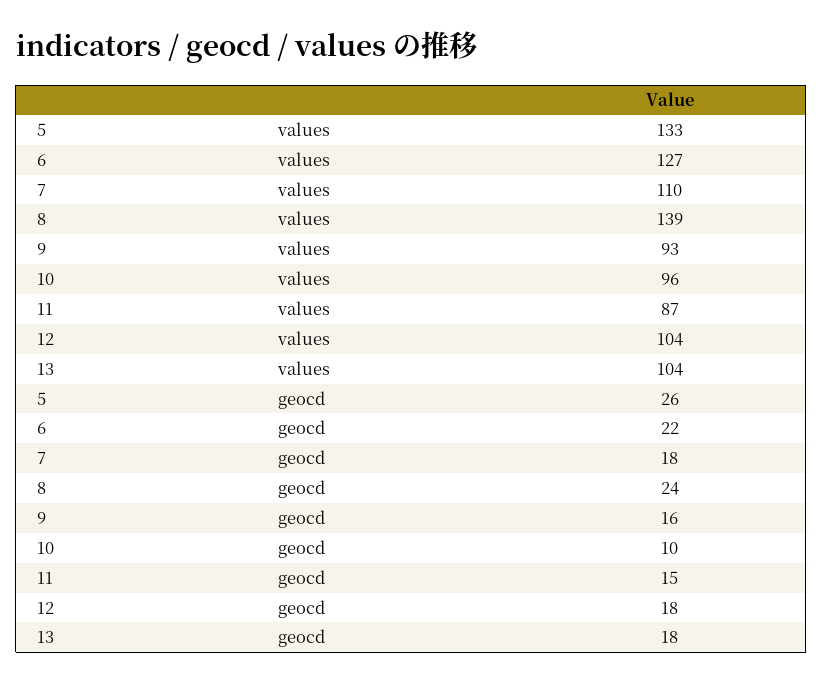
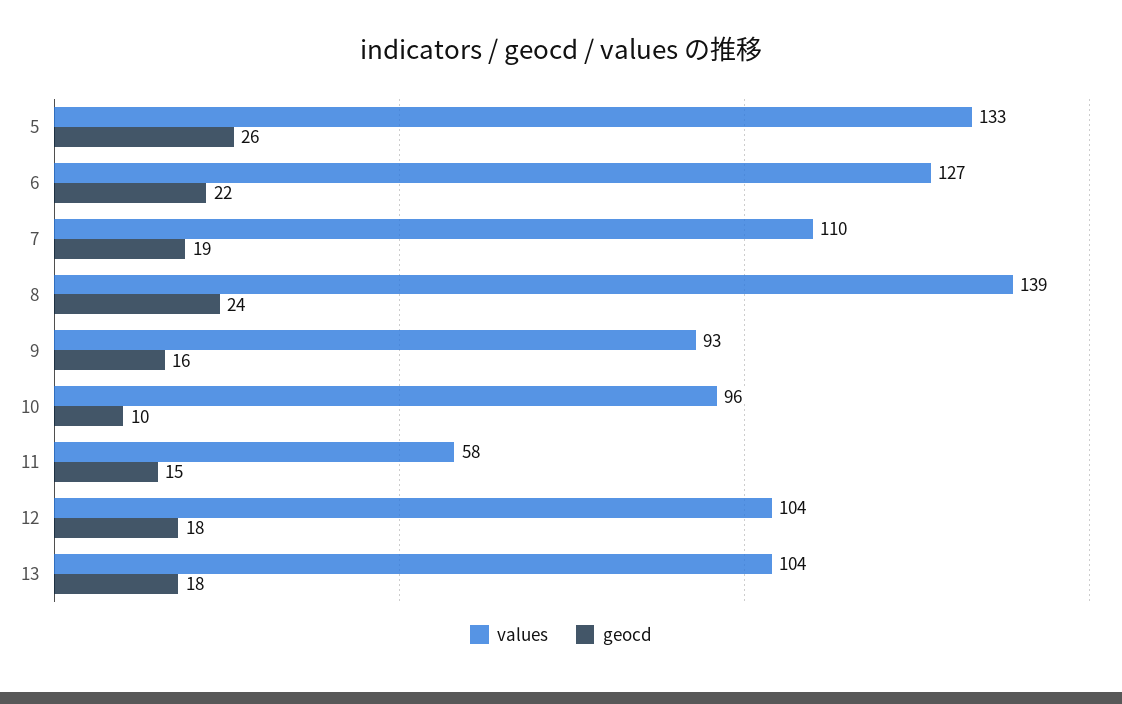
  {
    "values": {
      "5": 133,
      "6": 127,
      "7": 110,
      "8": 139,
      "9": 93,
      "10": 96,
-     "11": 87,
+     "11": 58,
      "12": 104,
      "13": 104
    },
    "geocd": {
      "5": 26,
      "6": 22,
-     "7": 18,
+     "7": 19,
      "8": 24,
      "9": 16,
      "10": 10,
      "11": 15,
      "12": 18,
      "13": 18
    }
  }

